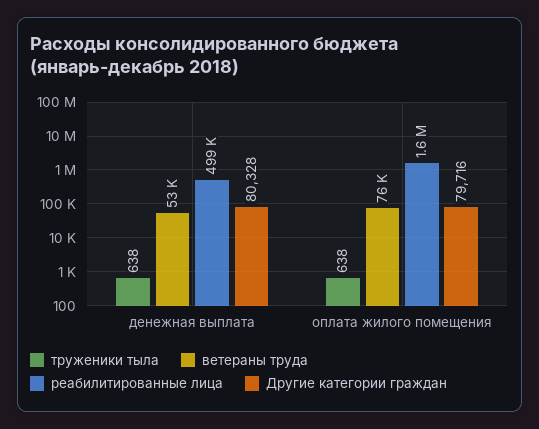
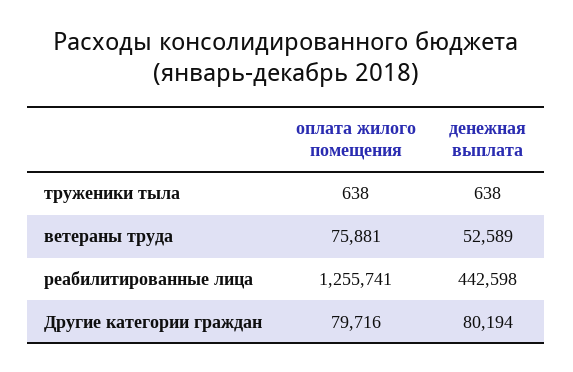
  {
    "труженики тыла": {
      "денежная выплата": 638,
      "оплата жилого помещения": 638
    },
    "ветераны труда": {
      "денежная выплата": 52589,
      "оплата жилого помещения": 75881
    },
    "реабилитированные лица": {
-     "денежная выплата": 499000,
+     "денежная выплата": 442598,
-     "оплата жилого помещения": 1600000
+     "оплата жилого помещения": 1255741
    },
    "Другие категории граждан": {
-     "денежная выплата": 80328,
+     "денежная выплата": 80194,
      "оплата жилого помещения": 79716
    }
  }

